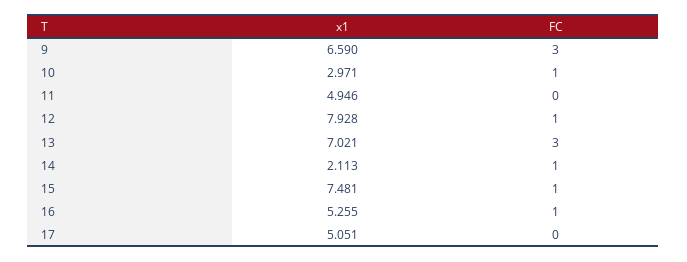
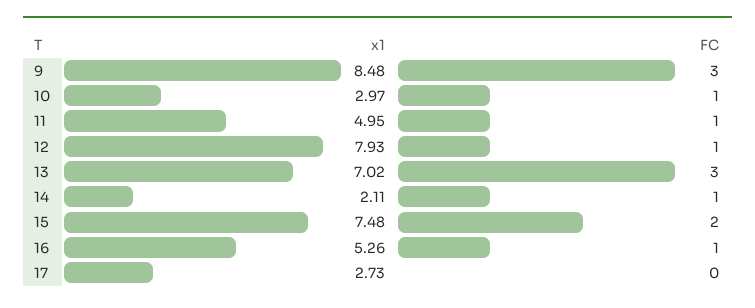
  {
    "x1": {
-     "9": 6.59,
+     "9": 8.48,
      "10": 2.971,
      "11": 4.946,
      "12": 7.928,
      "13": 7.021,
      "14": 2.113,
      "15": 7.481,
      "16": 5.255,
-     "17": 5.051
+     "17": 2.73
    },
    "FC": {
      "9": 3,
      "10": 1,
-     "11": 0,
+     "11": 1,
      "12": 1,
      "13": 3,
      "14": 1,
-     "15": 1,
+     "15": 2,
      "16": 1,
      "17": 0
    }
  }

